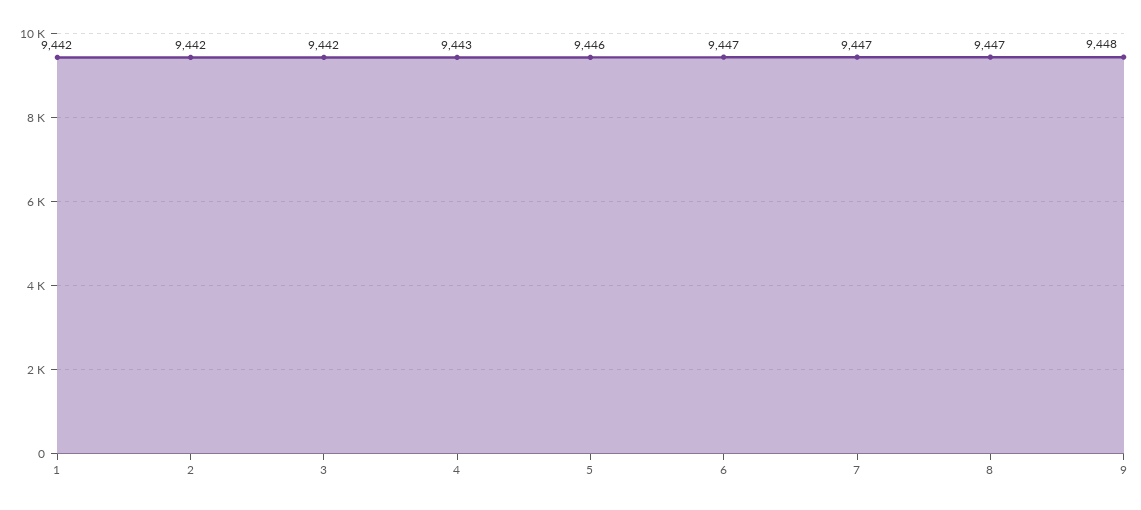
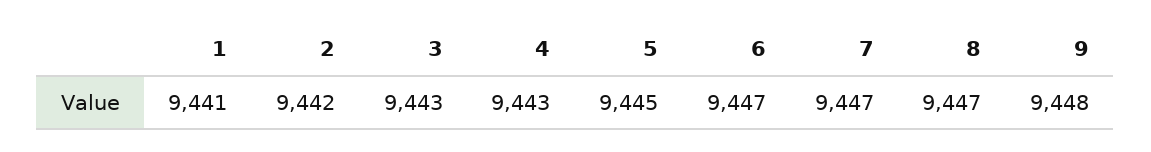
  {
-   "1": 9442,
+   "1": 9441,
    "2": 9442,
-   "3": 9442,
+   "3": 9443,
    "4": 9443,
-   "5": 9446,
+   "5": 9445,
    "6": 9447,
    "7": 9447,
    "8": 9447,
    "9": 9448
  }

